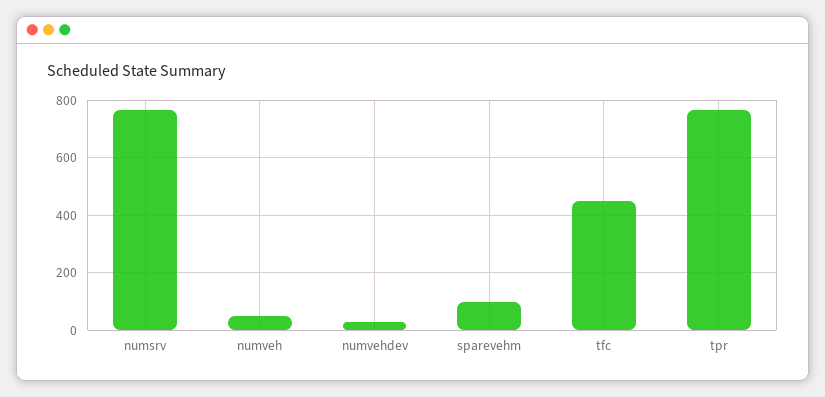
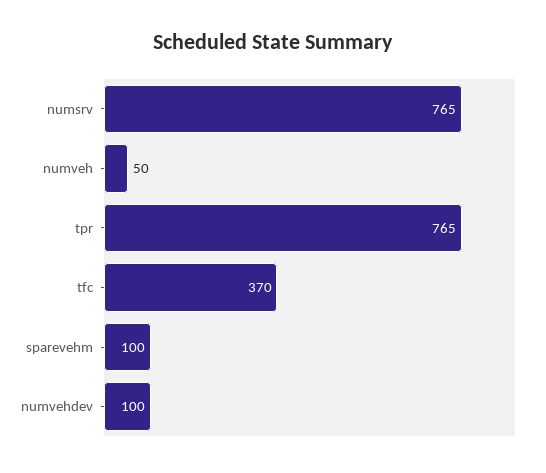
  {
    "numsrv": 765,
    "numveh": 50,
-   "numvehdev": 25,
+   "numvehdev": 100,
    "sparevehm": 100,
-   "tfc": 450,
+   "tfc": 370,
    "tpr": 765
  }

